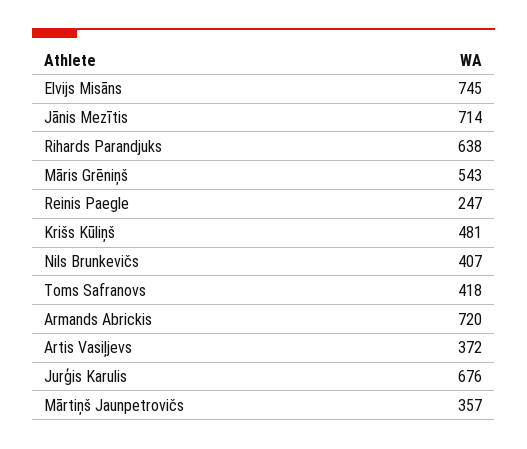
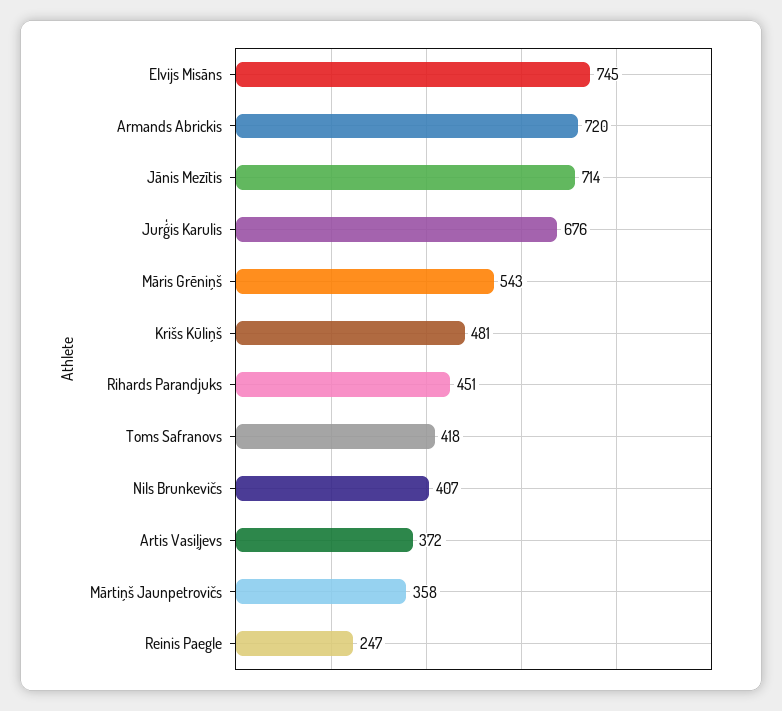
  {
    "Elvijs Misāns": 745,
    "Jānis Mezītis": 714,
-   "Rihards Parandjuks": 638,
+   "Rihards Parandjuks": 451,
    "Māris Grēniņš": 543,
    "Reinis Paegle": 247,
    "Krišs Kūliņš": 481,
    "Nils Brunkevičs": 407,
    "Toms Safranovs": 418,
    "Armands Abrickis": 720,
    "Artis Vasiļjevs": 372,
    "Jurģis Karulis": 676,
-   "Mārtiņš Jaunpetrovičs": 357
+   "Mārtiņš Jaunpetrovičs": 358
  }

